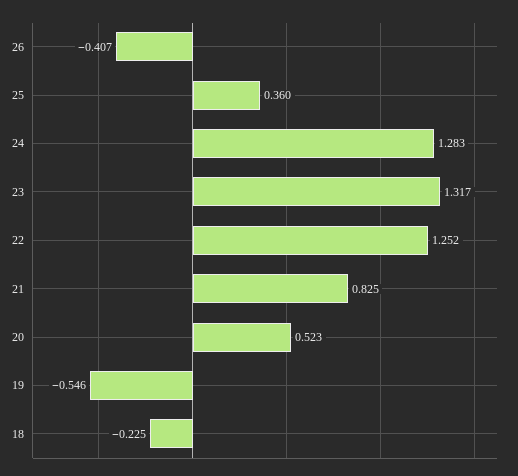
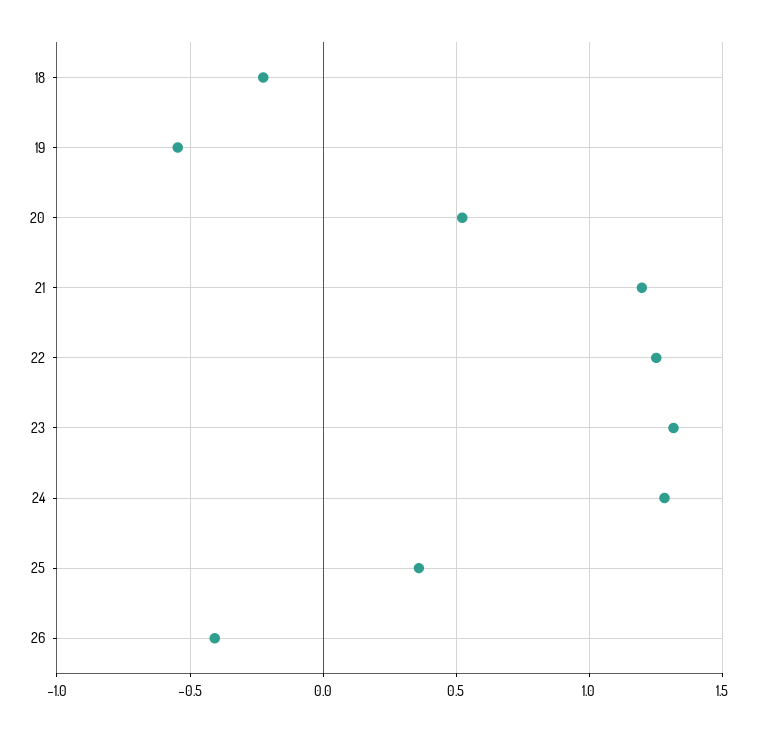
  {
    "26": -0.407,
    "25": 0.36,
    "24": 1.283,
    "23": 1.317,
    "22": 1.252,
-   "21": 0.825,
+   "21": 1.2,
    "20": 0.523,
    "19": -0.546,
    "18": -0.225
  }

